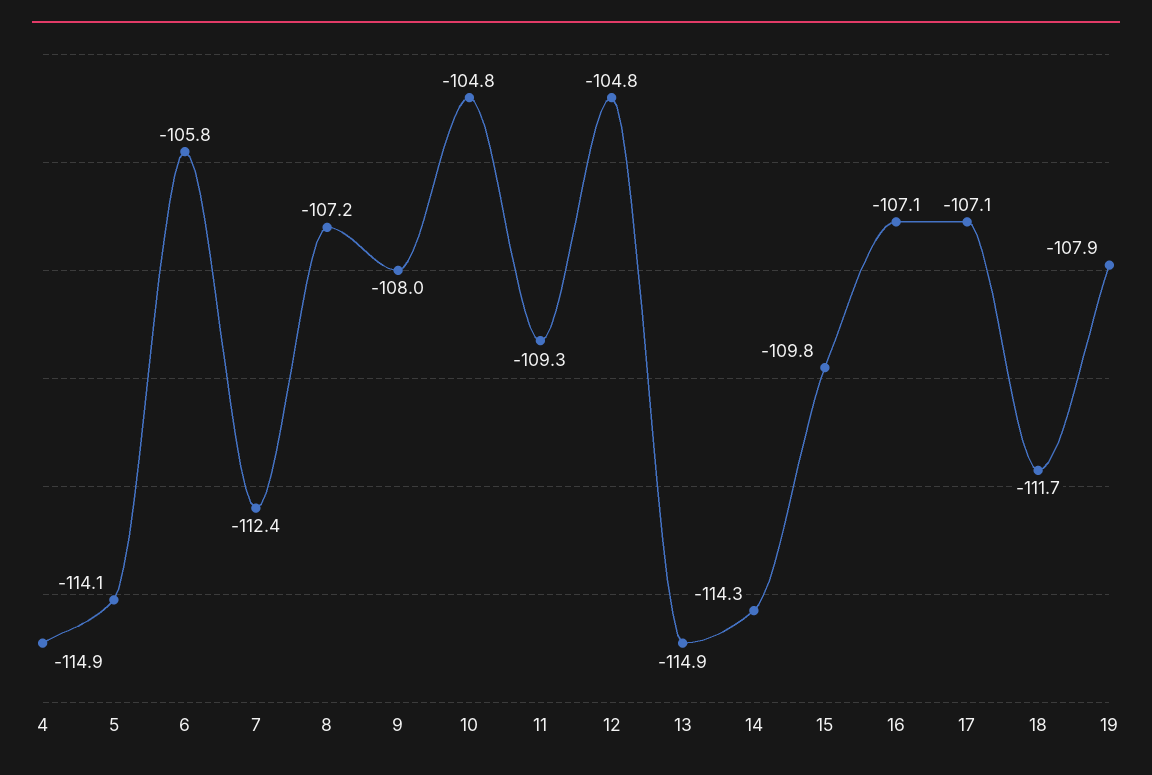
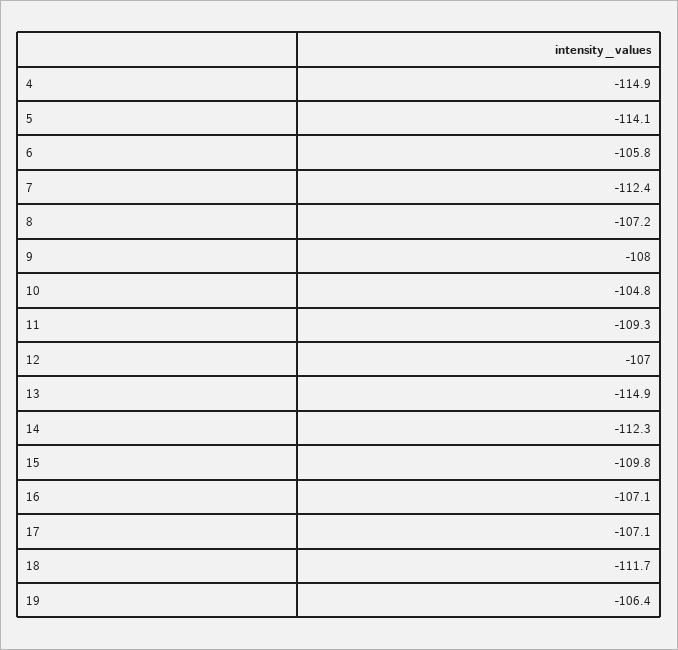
  {
    "4": -114.9,
    "5": -114.1,
    "6": -105.8,
    "7": -112.4,
    "8": -107.2,
    "9": -108,
    "10": -104.8,
    "11": -109.3,
-   "12": -104.8,
+   "12": -107,
    "13": -114.9,
-   "14": -114.3,
+   "14": -112.3,
    "15": -109.8,
    "16": -107.1,
    "17": -107.1,
    "18": -111.7,
-   "19": -107.9
+   "19": -106.4
  }

